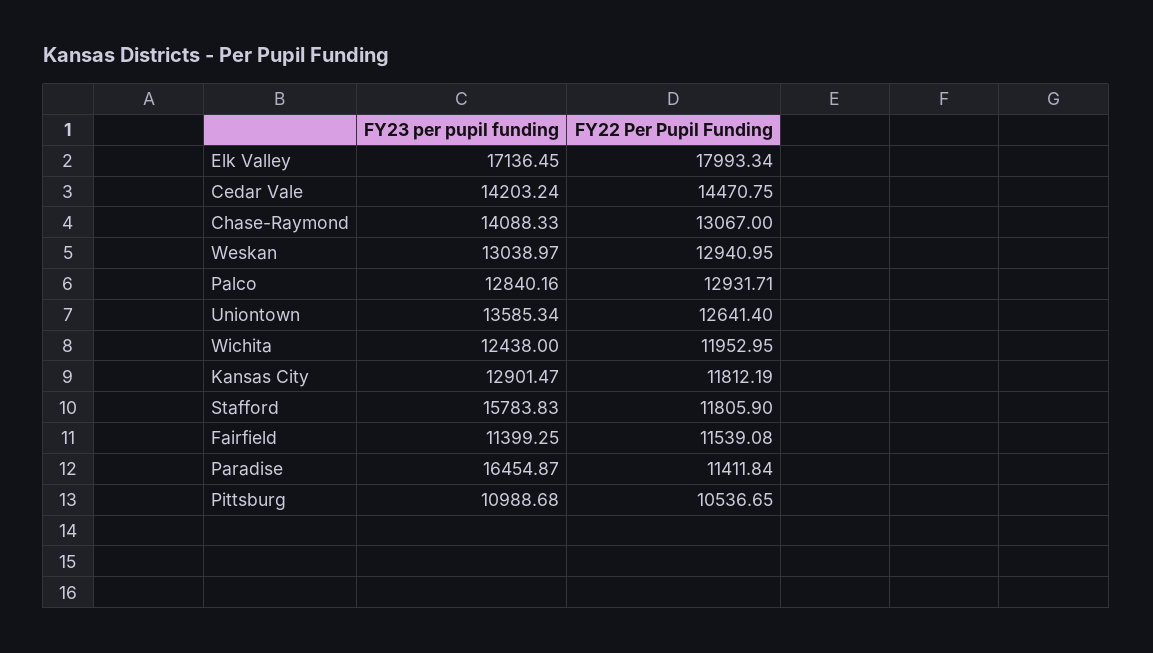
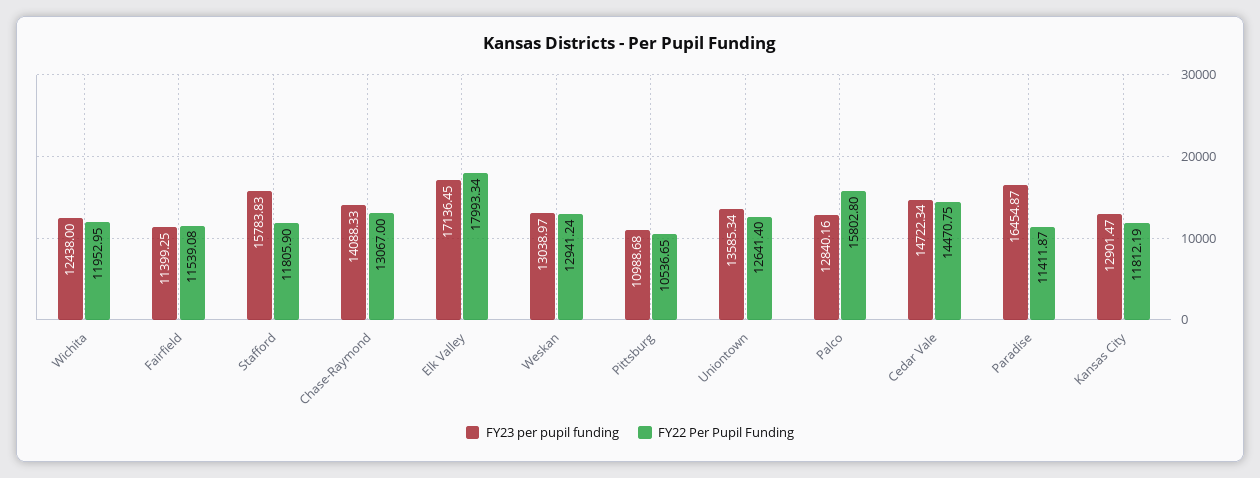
  {
    "FY23 per pupil funding": {
      "Elk Valley": 17136.45,
-     "Cedar Vale": 14203.24,
+     "Cedar Vale": 14722.34,
      "Chase-Raymond": 14088.33,
      "Weskan": 13038.97,
      "Palco": 12840.16,
      "Uniontown": 13585.34,
      "Wichita": 12438,
      "Kansas City": 12901.47,
      "Stafford": 15783.83,
      "Fairfield": 11399.25,
      "Paradise": 16454.87,
      "Pittsburg": 10988.68
    },
    "FY22 Per Pupil Funding": {
      "Elk Valley": 17993.34,
      "Cedar Vale": 14470.75,
      "Chase-Raymond": 13067,
-     "Weskan": 12940.95,
+     "Weskan": 12941.24,
-     "Palco": 12931.71,
+     "Palco": 15802.8,
      "Uniontown": 12641.4,
      "Wichita": 11952.95,
      "Kansas City": 11812.19,
      "Stafford": 11805.9,
      "Fairfield": 11539.08,
-     "Paradise": 11411.84,
+     "Paradise": 11411.87,
      "Pittsburg": 10536.65
    }
  }

